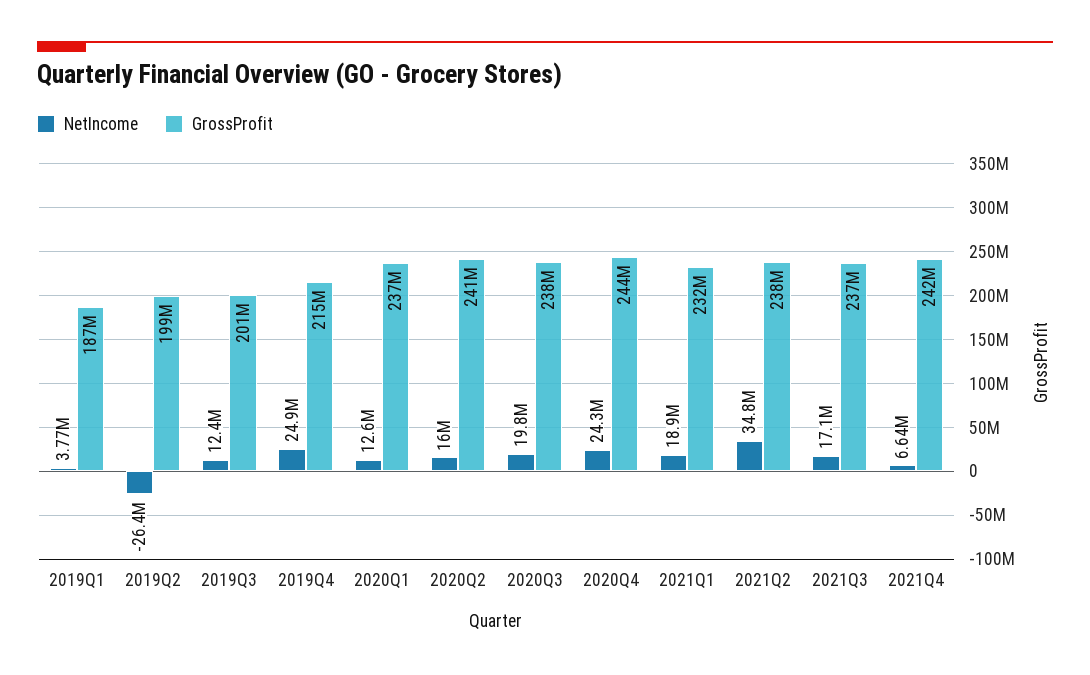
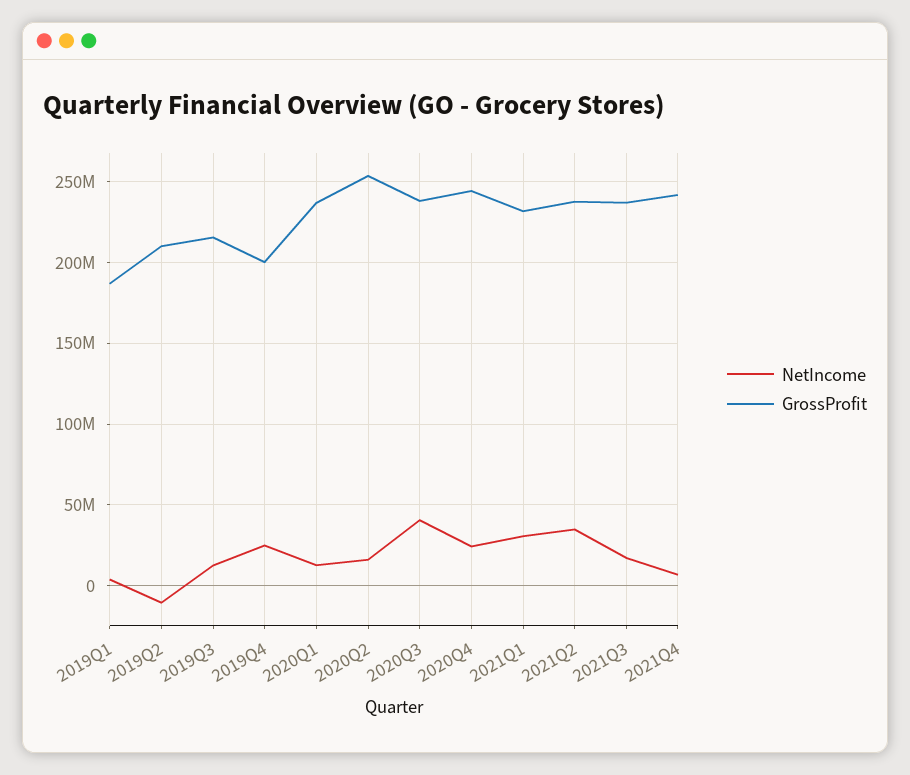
  {
    "NetIncome": {
      "2019Q1": 3770000,
-     "2019Q2": -26400000,
+     "2019Q2": -10000000,
      "2019Q3": 12400000,
      "2019Q4": 24900000,
      "2020Q1": 12600000,
      "2020Q2": 16000000,
-     "2020Q3": 19800000,
+     "2020Q3": 40000000,
      "2020Q4": 24300000,
-     "2021Q1": 18900000,
+     "2021Q1": 30000000,
      "2021Q2": 34800000,
      "2021Q3": 17100000,
      "2021Q4": 6640000
    },
    "GrossProfit": {
      "2019Q1": 187000000,
-     "2019Q2": 199000000,
+     "2019Q2": 210000000,
-     "2019Q3": 201000000,
+     "2019Q3": 215000000,
-     "2019Q4": 215000000,
+     "2019Q4": 200000000,
      "2020Q1": 237000000,
-     "2020Q2": 241000000,
+     "2020Q2": 255000000,
      "2020Q3": 238000000,
      "2020Q4": 244000000,
      "2021Q1": 232000000,
      "2021Q2": 238000000,
      "2021Q3": 237000000,
      "2021Q4": 242000000
    }
  }

